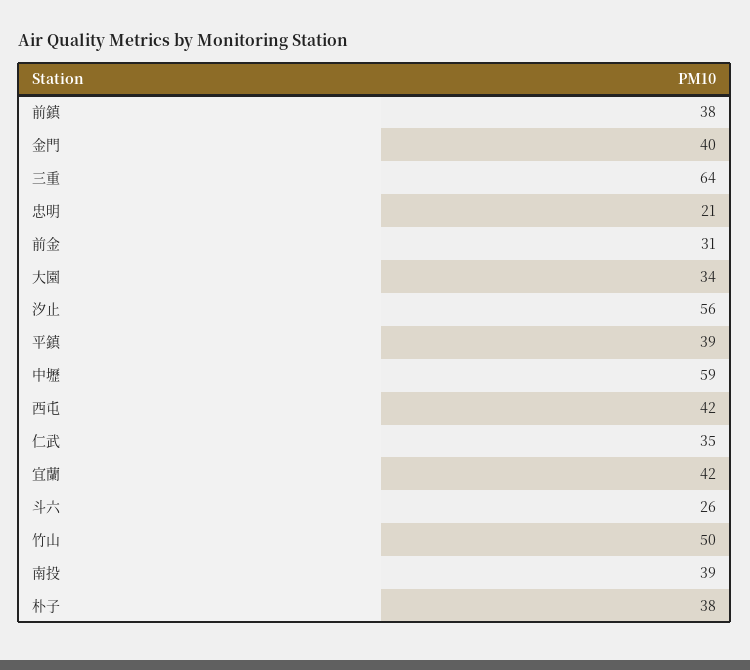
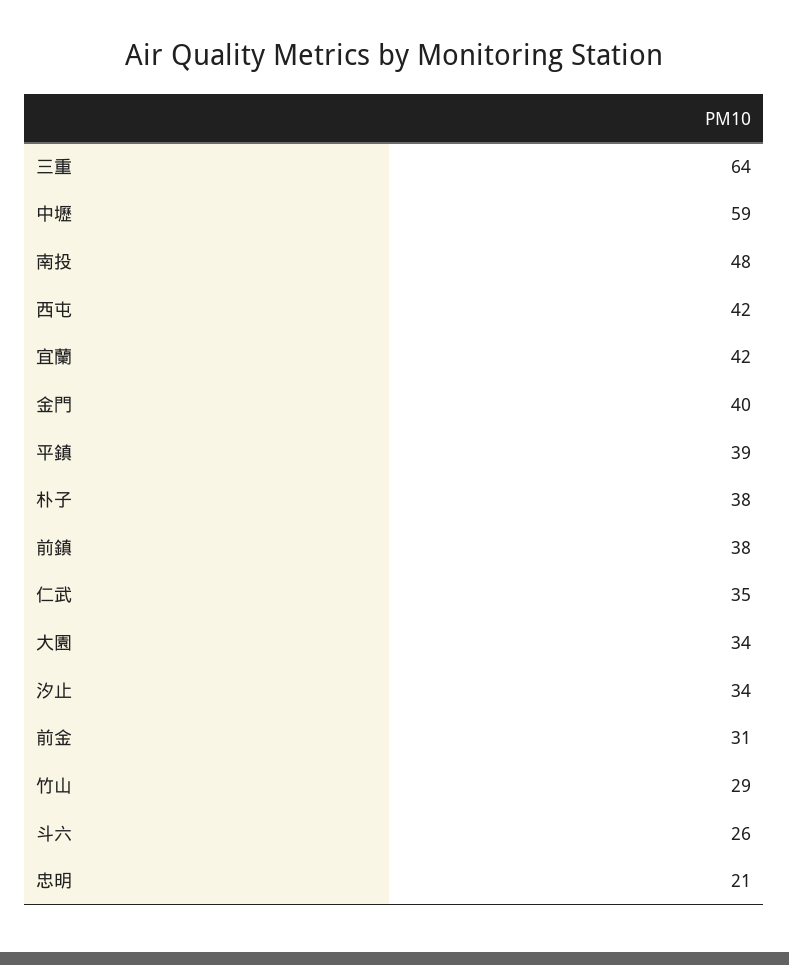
  {
    "前鎮": 38,
    "金門": 40,
    "三重": 64,
    "忠明": 21,
    "前金": 31,
    "大園": 34,
-   "汐止": 56,
+   "汐止": 34,
    "平鎮": 39,
    "中壢": 59,
    "西屯": 42,
    "仁武": 35,
    "宜蘭": 42,
    "斗六": 26,
-   "竹山": 50,
+   "竹山": 29,
-   "南投": 39,
+   "南投": 48,
    "朴子": 38
  }

